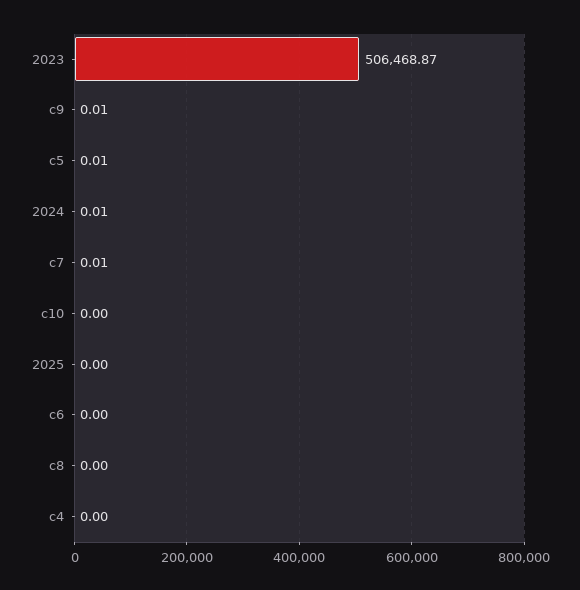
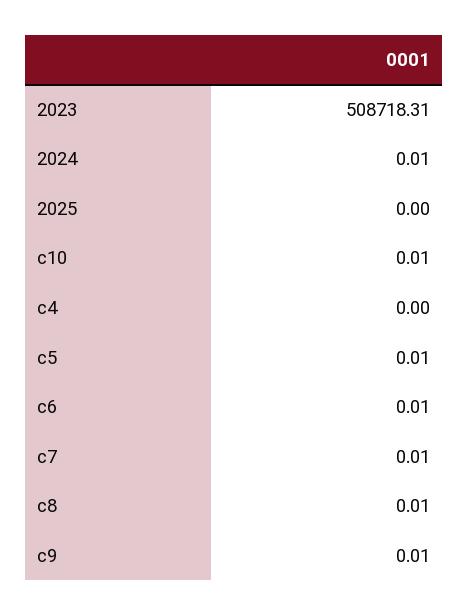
  {
-   "2023": 506468.87,
+   "2023": 508718.31,
    "c9": 0.01,
    "c5": 0.01,
    "2024": 0.01,
    "c7": 0.01,
-   "c10": 0,
+   "c10": 0.01,
    "2025": 0,
-   "c6": 0,
+   "c6": 0.01,
-   "c8": 0,
+   "c8": 0.01,
    "c4": 0
  }

